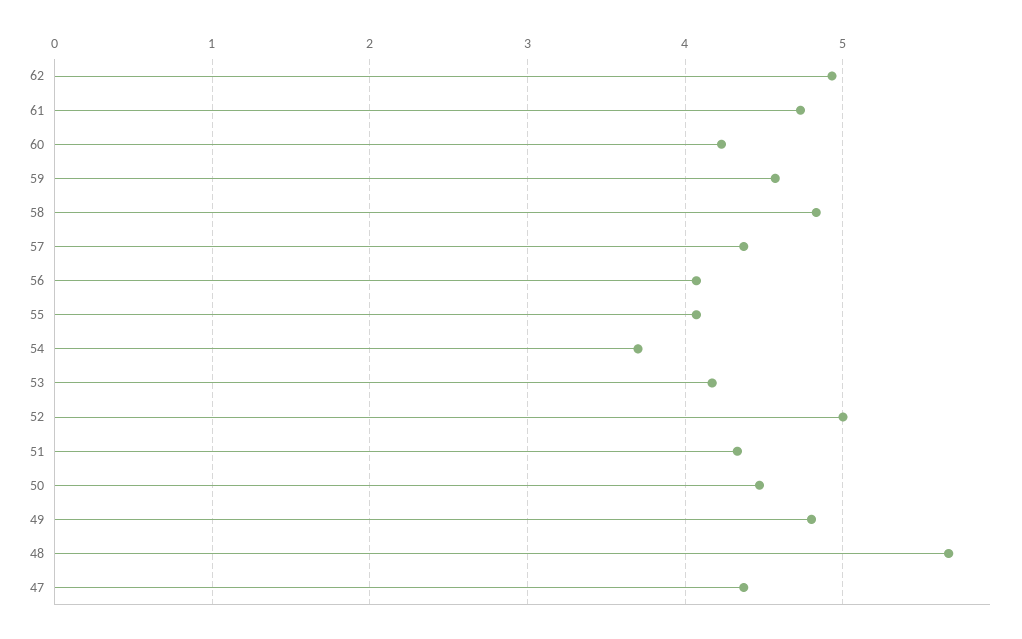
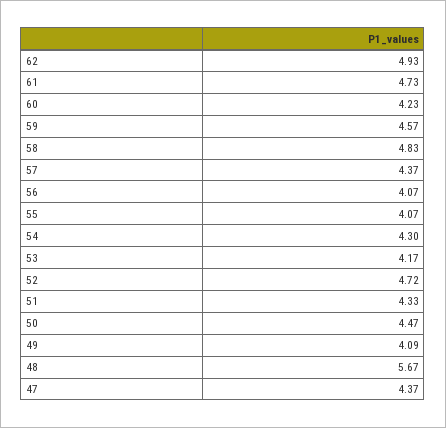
  {
    "62": 4.93,
    "61": 4.73,
    "60": 4.23,
    "59": 4.57,
    "58": 4.83,
    "57": 4.37,
    "56": 4.07,
    "55": 4.07,
-   "54": 3.7,
+   "54": 4.3,
    "53": 4.17,
-   "52": 5,
+   "52": 4.72,
    "51": 4.33,
    "50": 4.47,
-   "49": 4.8,
+   "49": 4.09,
    "48": 5.67,
    "47": 4.37
  }

